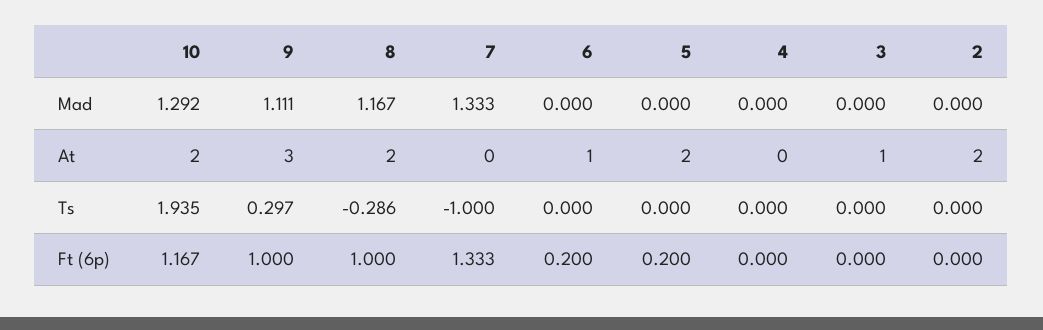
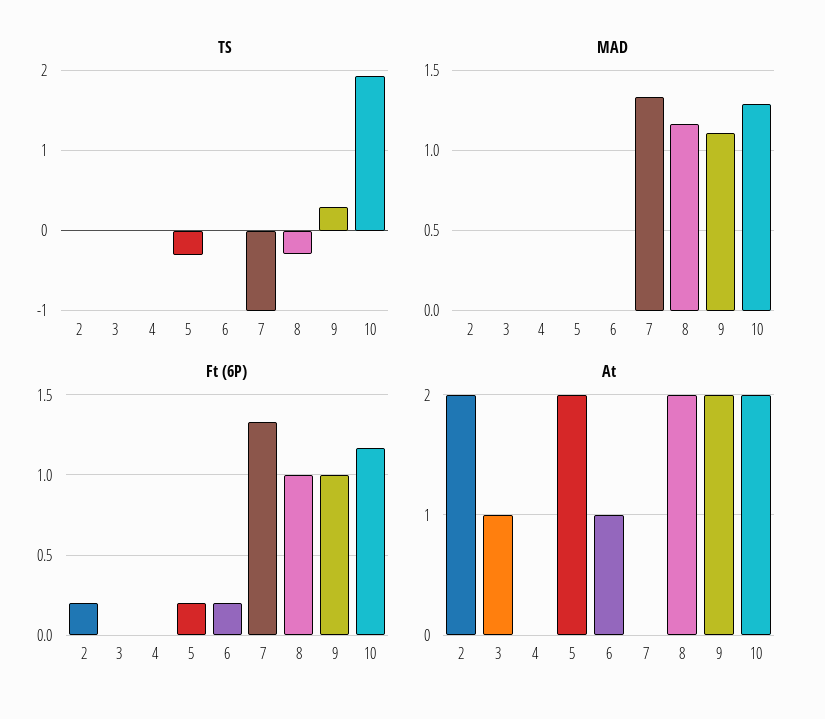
  {
    "Mad": {
      "10": 1.292,
      "9": 1.111,
      "8": 1.167,
      "7": 1.333,
      "6": 0,
      "5": 0,
      "4": 0,
      "3": 0,
      "2": 0
    },
    "At": {
      "10": 2,
-     "9": 3,
+     "9": 2,
      "8": 2,
      "7": 0,
      "6": 1,
      "5": 2,
      "4": 0,
      "3": 1,
      "2": 2
    },
    "Ts": {
      "10": 1.935,
      "9": 0.297,
      "8": -0.286,
      "7": -1,
      "6": 0,
-     "5": 0,
+     "5": -0.3,
      "4": 0,
      "3": 0,
      "2": 0
    },
    "Ft (6p)": {
      "10": 1.167,
      "9": 1,
      "8": 1,
      "7": 1.333,
      "6": 0.2,
      "5": 0.2,
      "4": 0,
      "3": 0,
-     "2": 0
+     "2": 0.2
    }
  }

